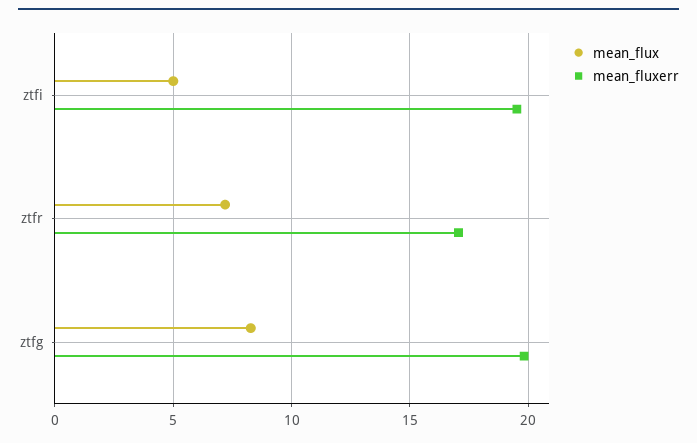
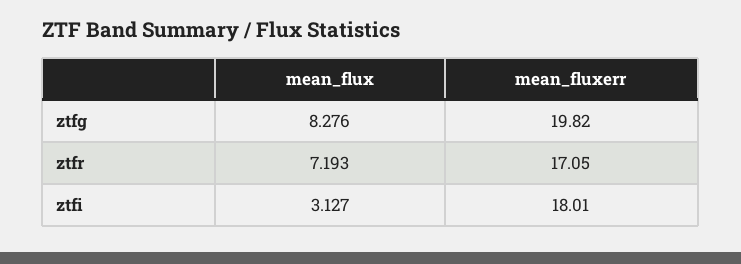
  {
    "mean_flux": {
-     "ztfi": 5,
+     "ztfi": 3.127,
      "ztfr": 7.193,
      "ztfg": 8.276
    },
    "mean_fluxerr": {
-     "ztfi": 19.5,
+     "ztfi": 18.01,
      "ztfr": 17.05,
      "ztfg": 19.82
    }
  }

